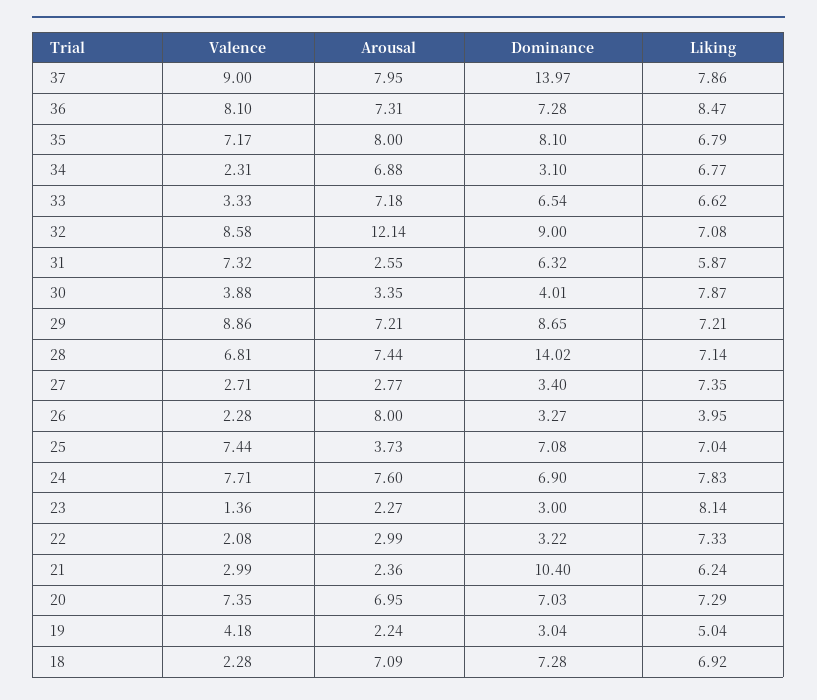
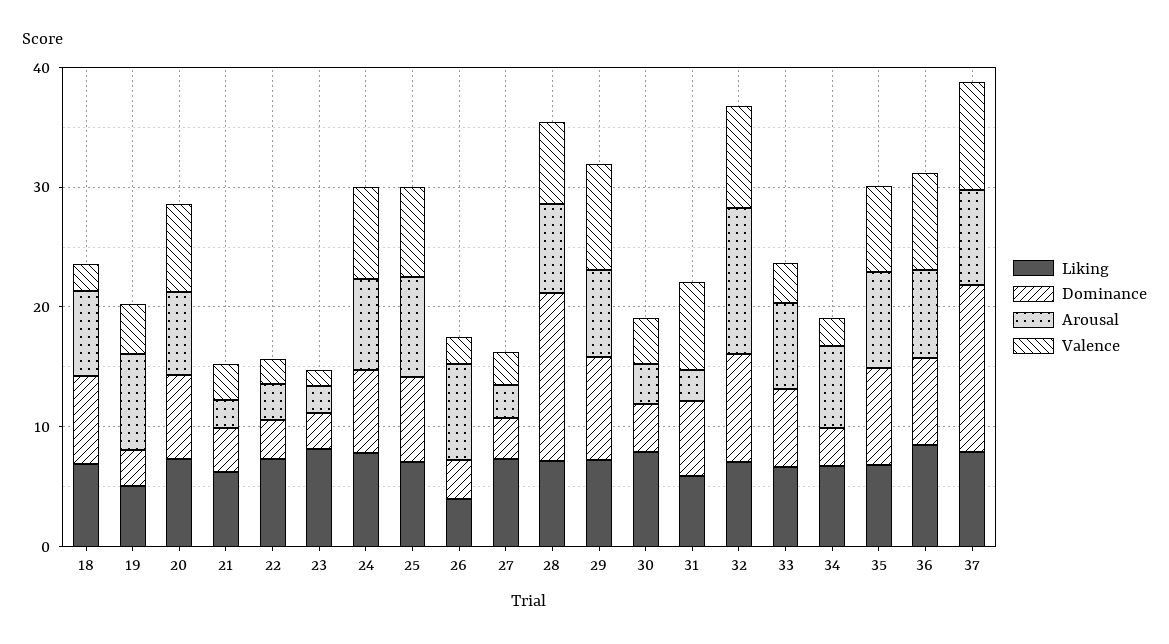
  {
    "Valence": {
      "37": 9,
      "36": 8.1,
      "35": 7.17,
      "34": 2.31,
      "33": 3.33,
      "32": 8.58,
      "31": 7.32,
      "30": 3.88,
      "29": 8.86,
      "28": 6.81,
      "27": 2.71,
      "26": 2.28,
      "25": 7.44,
      "24": 7.71,
      "23": 1.36,
      "22": 2.08,
      "21": 2.99,
      "20": 7.35,
      "19": 4.18,
      "18": 2.28
    },
    "Arousal": {
      "37": 7.95,
      "36": 7.31,
      "35": 8,
      "34": 6.88,
      "33": 7.18,
      "32": 12.14,
      "31": 2.55,
      "30": 3.35,
      "29": 7.21,
      "28": 7.44,
      "27": 2.77,
      "26": 8,
-     "25": 3.73,
+     "25": 8,
      "24": 7.6,
      "23": 2.27,
      "22": 2.99,
      "21": 2.36,
      "20": 6.95,
-     "19": 2.24,
+     "19": 8,
      "18": 7.09
    },
    "Dominance": {
      "37": 13.97,
      "36": 7.28,
      "35": 8.1,
      "34": 3.1,
      "33": 6.54,
      "32": 9,
      "31": 6.32,
      "30": 4.01,
      "29": 8.65,
      "28": 14.02,
      "27": 3.4,
      "26": 3.27,
      "25": 7.08,
      "24": 6.9,
      "23": 3,
      "22": 3.22,
-     "21": 10.4,
+     "21": 4,
      "20": 7.03,
      "19": 3.04,
      "18": 7.28
    },
    "Liking": {
      "37": 7.86,
      "36": 8.47,
      "35": 6.79,
      "34": 6.77,
      "33": 6.62,
      "32": 7.08,
      "31": 5.87,
      "30": 7.87,
      "29": 7.21,
      "28": 7.14,
      "27": 7.35,
      "26": 3.95,
      "25": 7.04,
      "24": 7.83,
      "23": 8.14,
      "22": 7.33,
      "21": 6.24,
      "20": 7.29,
      "19": 5.04,
      "18": 6.92
    }
  }

